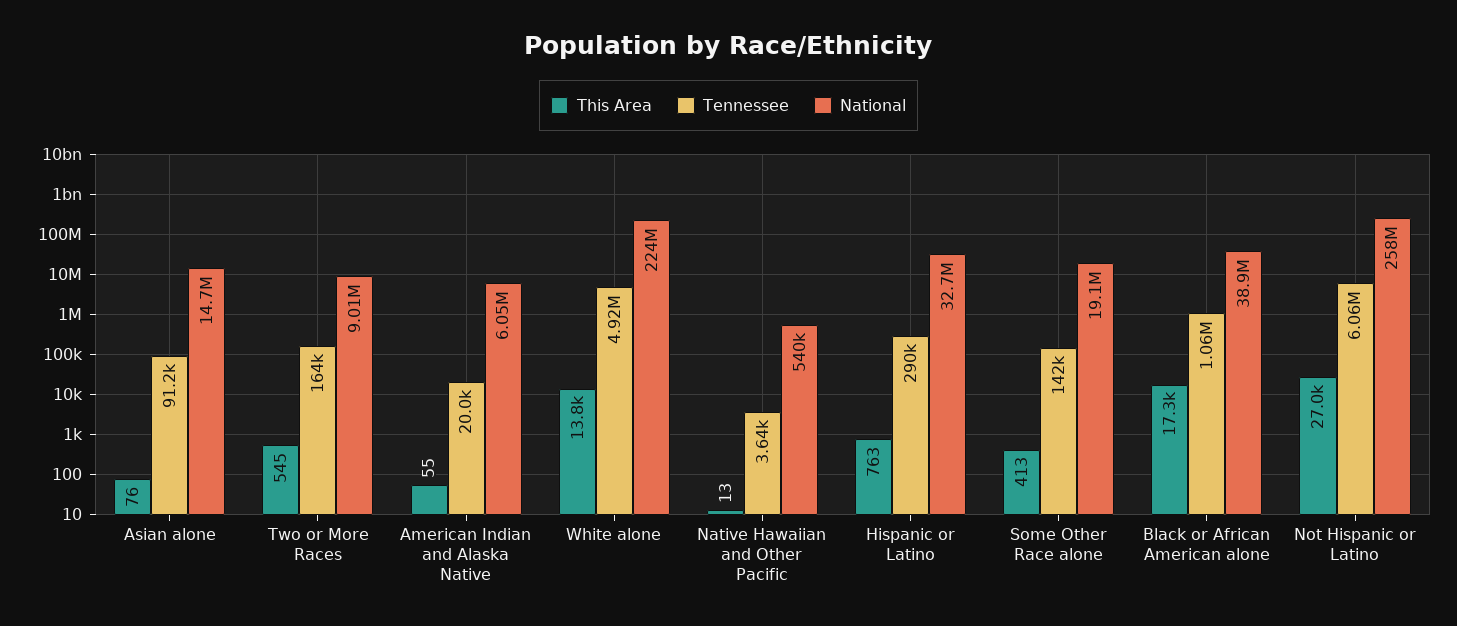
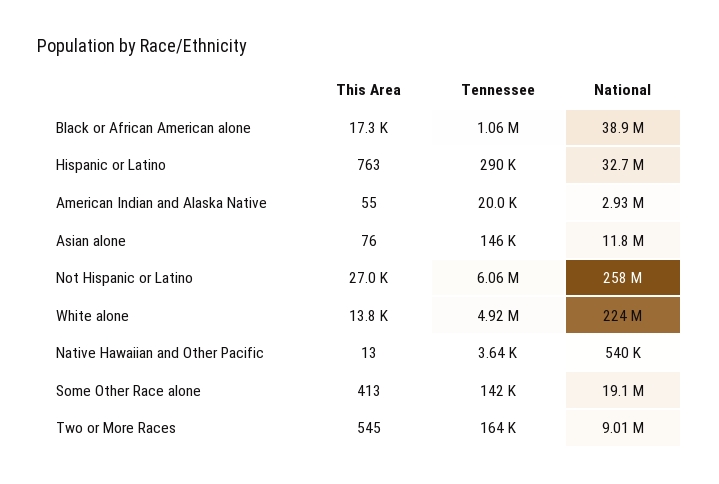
  {
    "This Area": {
      "Asian alone": 76,
      "Two or More Races": 545,
      "American Indian and Alaska Native": 55,
      "White alone": 13800,
      "Native Hawaiian and Other Pacific": 13,
      "Hispanic or Latino": 763,
      "Some Other Race alone": 413,
      "Black or African American alone": 17300,
      "Not Hispanic or Latino": 27000
    },
    "Tennessee": {
-     "Asian alone": 91200,
+     "Asian alone": 146000,
      "Two or More Races": 164000,
      "American Indian and Alaska Native": 20000,
      "White alone": 4920000,
      "Native Hawaiian and Other Pacific": 3640,
      "Hispanic or Latino": 290000,
      "Some Other Race alone": 142000,
      "Black or African American alone": 1060000,
      "Not Hispanic or Latino": 6060000
    },
    "National": {
-     "Asian alone": 14700000,
+     "Asian alone": 11800000,
      "Two or More Races": 9010000,
-     "American Indian and Alaska Native": 6050000,
+     "American Indian and Alaska Native": 2930000,
      "White alone": 224000000,
      "Native Hawaiian and Other Pacific": 540000,
      "Hispanic or Latino": 32700000,
      "Some Other Race alone": 19100000,
      "Black or African American alone": 38900000,
      "Not Hispanic or Latino": 258000000
    }
  }

